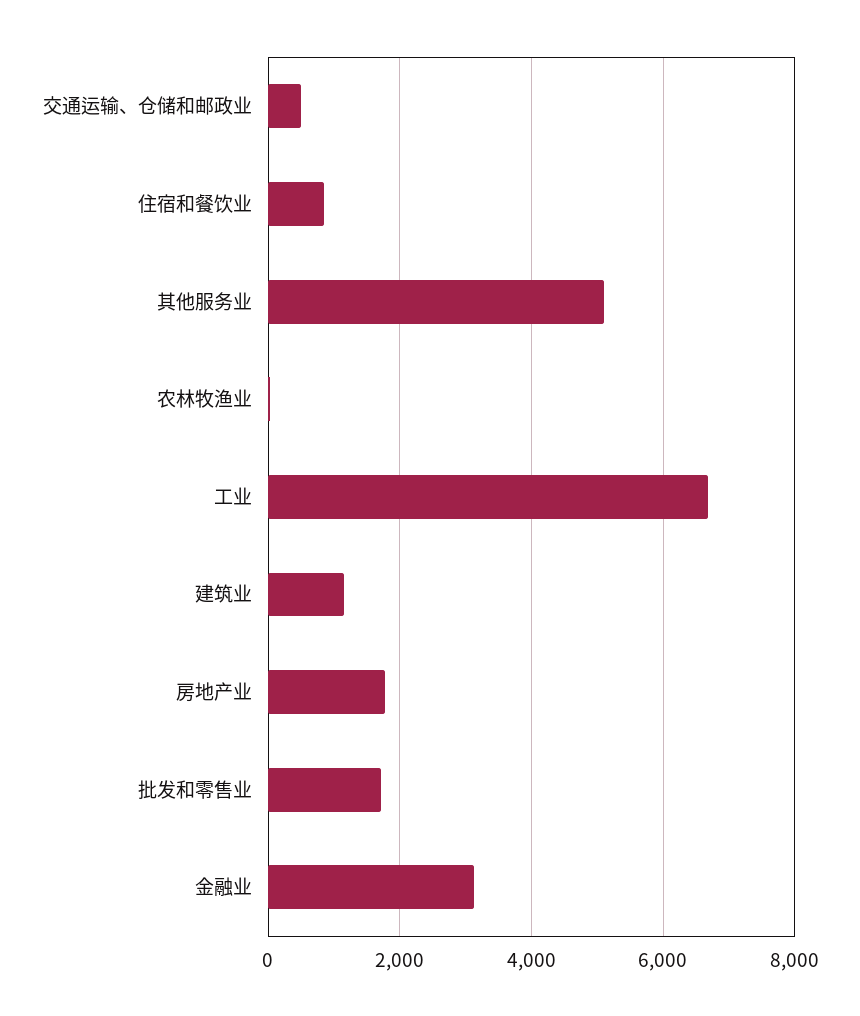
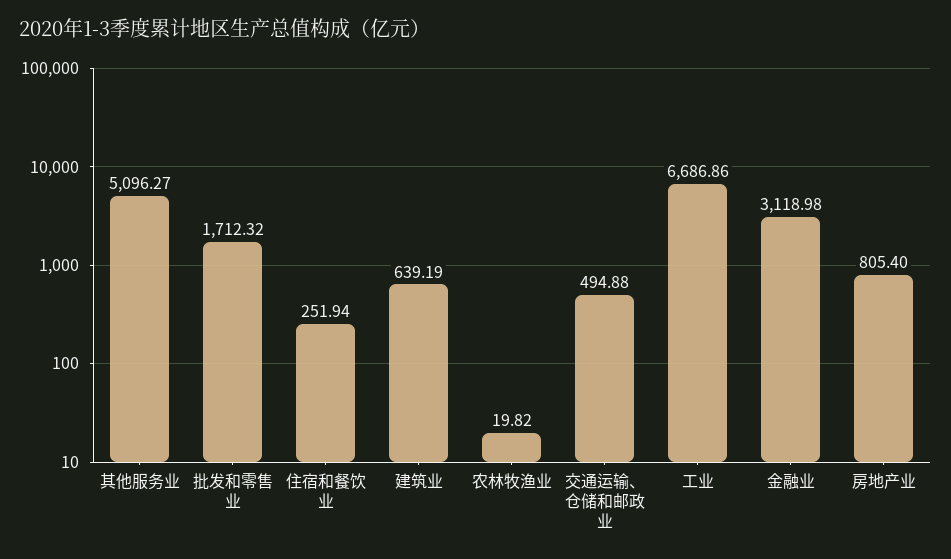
  {
    "交通运输、仓储和邮政业": 494.88,
-   "住宿和餐饮业": 800,
+   "住宿和餐饮业": 251.94,
    "其他服务业": 5096.27,
    "农林牧渔业": 19.82,
    "工业": 6686.86,
-   "建筑业": 1200,
+   "建筑业": 639.19,
-   "房地产业": 1800,
+   "房地产业": 805.4,
    "批发和零售业": 1712.32,
    "金融业": 3118.98
  }

